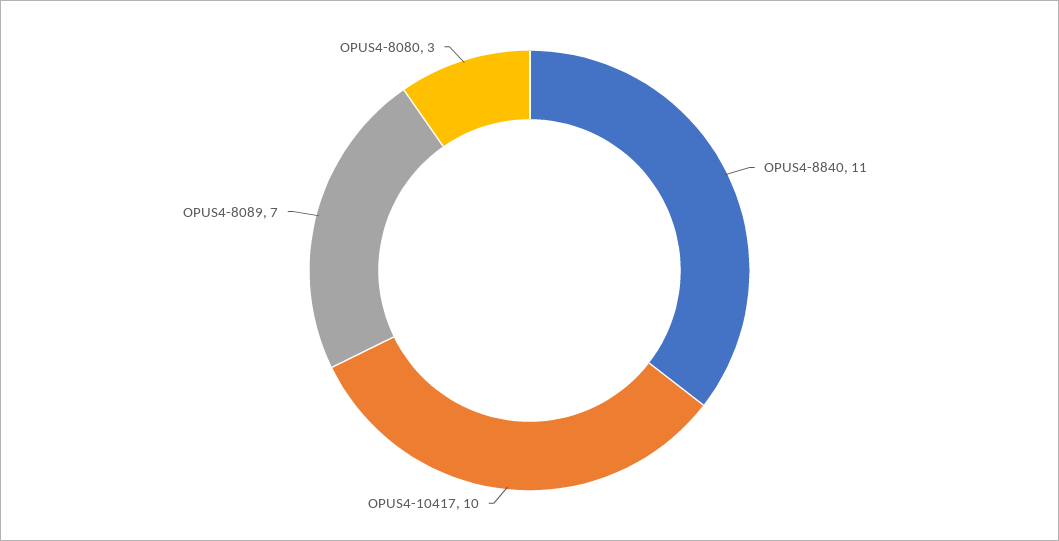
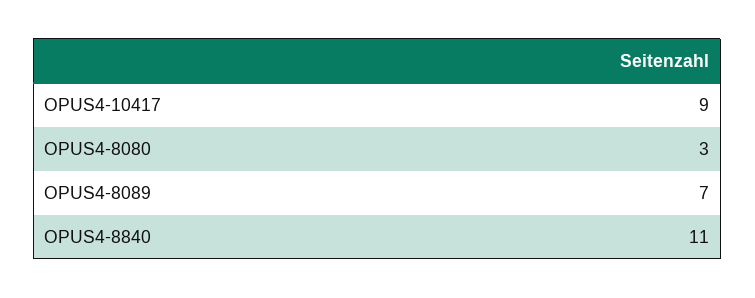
  {
    "OPUS4-8840": 11,
-   "OPUS4-10417": 10,
+   "OPUS4-10417": 9,
    "OPUS4-8089": 7,
    "OPUS4-8080": 3
  }

